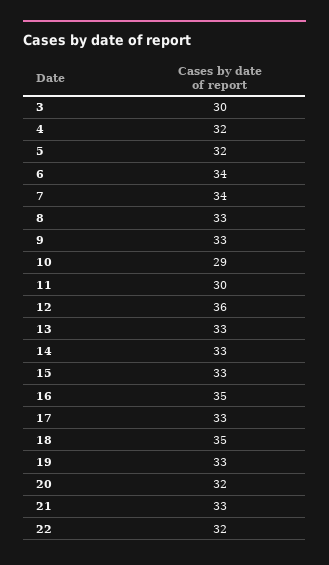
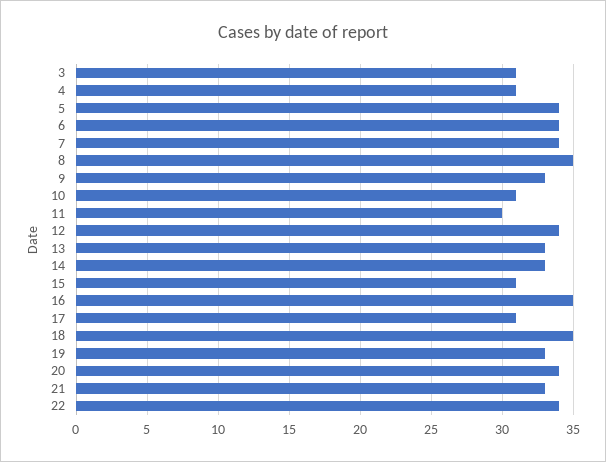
  {
-   "3": 30,
+   "3": 31,
-   "4": 32,
+   "4": 31,
-   "5": 32,
+   "5": 34,
    "6": 34,
    "7": 34,
-   "8": 33,
+   "8": 35,
    "9": 33,
-   "10": 29,
+   "10": 31,
    "11": 30,
-   "12": 36,
+   "12": 34,
    "13": 33,
    "14": 33,
-   "15": 33,
+   "15": 31,
    "16": 35,
-   "17": 33,
+   "17": 31,
    "18": 35,
    "19": 33,
-   "20": 32,
+   "20": 34,
    "21": 33,
-   "22": 32
+   "22": 34
  }

